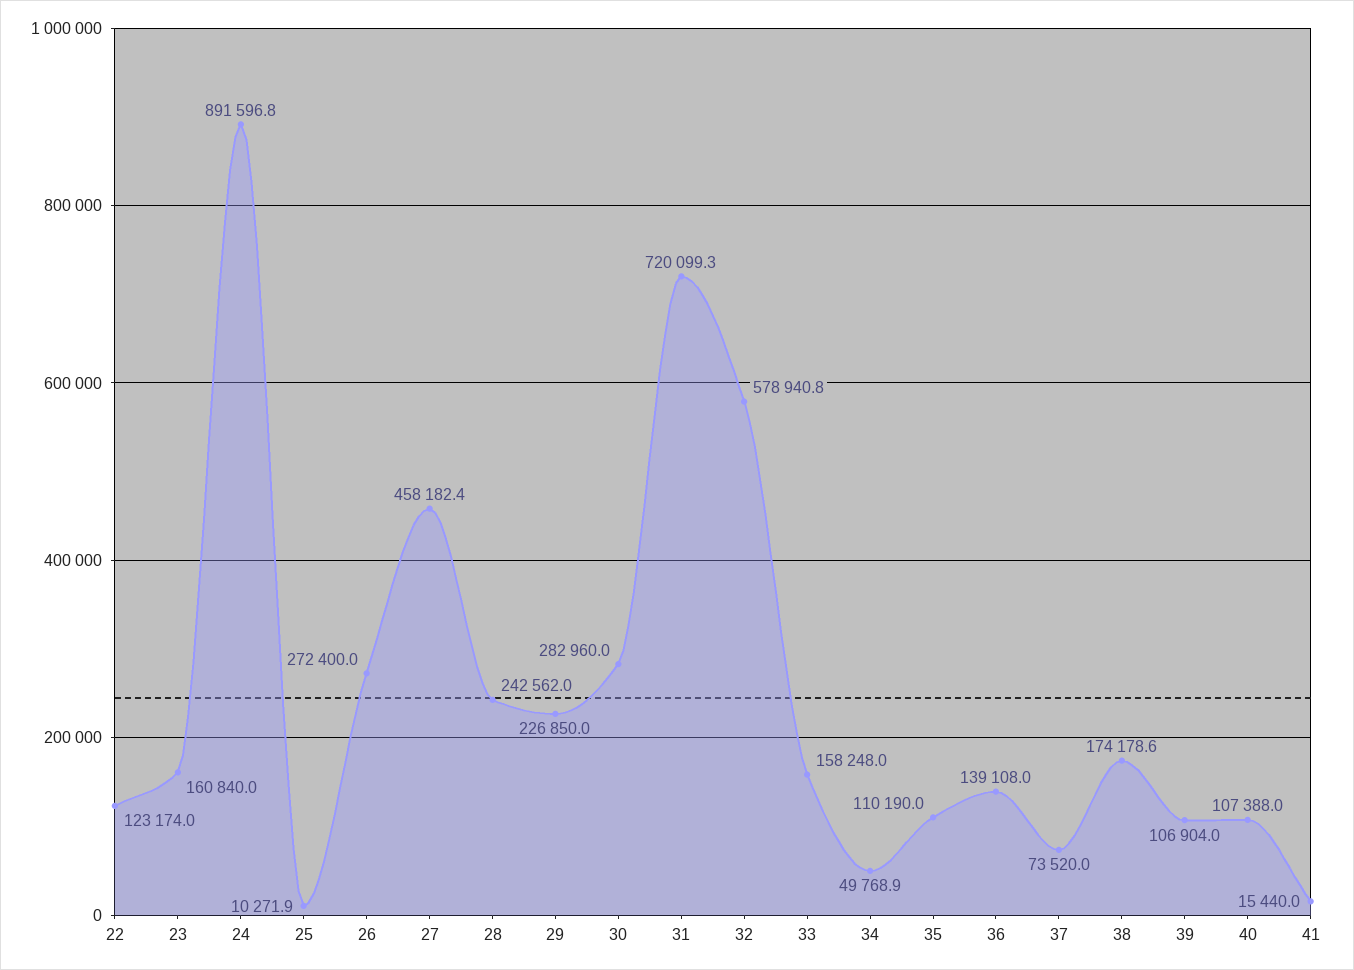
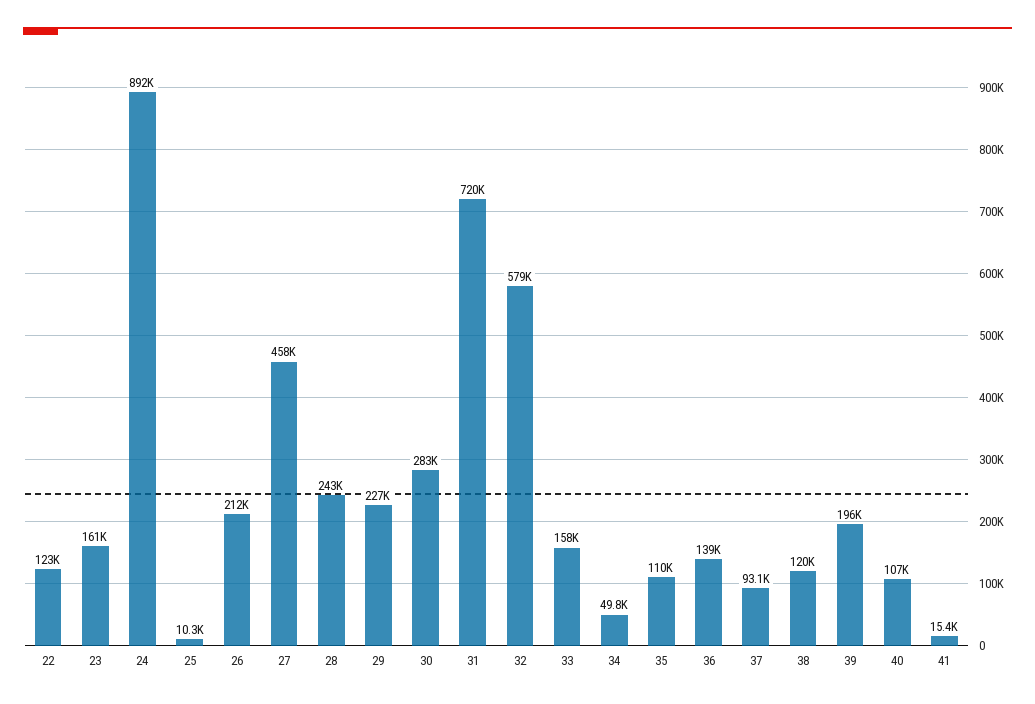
  {
    "22": 123174,
    "23": 160840,
    "24": 891596.8,
    "25": 10271.9,
-   "26": 272400,
+   "26": 212000,
    "27": 458182.4,
    "28": 242562,
    "29": 226850,
    "30": 282960,
    "31": 720099.3,
    "32": 578940.8,
    "33": 158248,
    "34": 49768.9,
    "35": 110190,
    "36": 139108,
-   "37": 73520,
+   "37": 93100,
-   "38": 174178.6,
+   "38": 120000,
-   "39": 106904,
+   "39": 196000,
    "40": 107388,
    "41": 15440
  }

